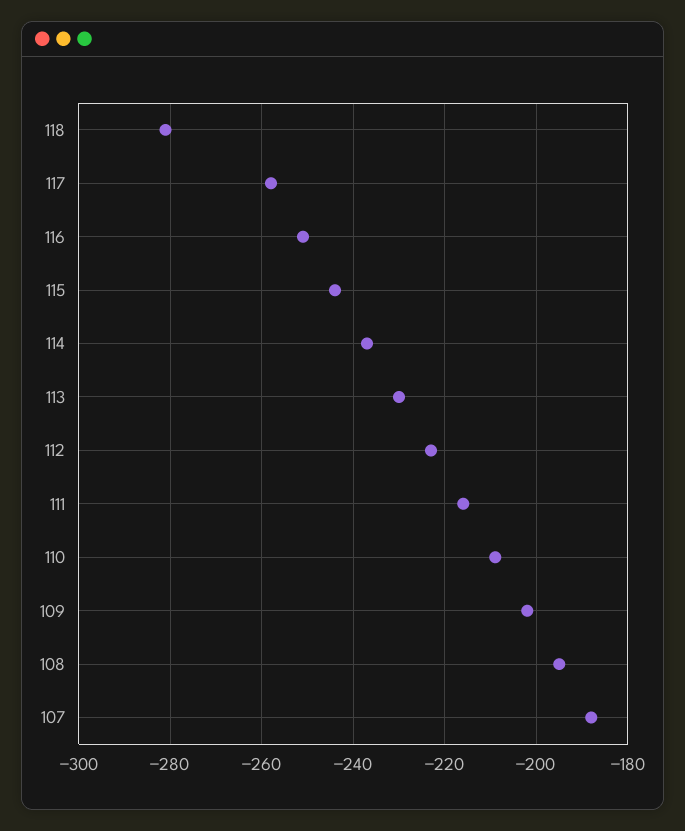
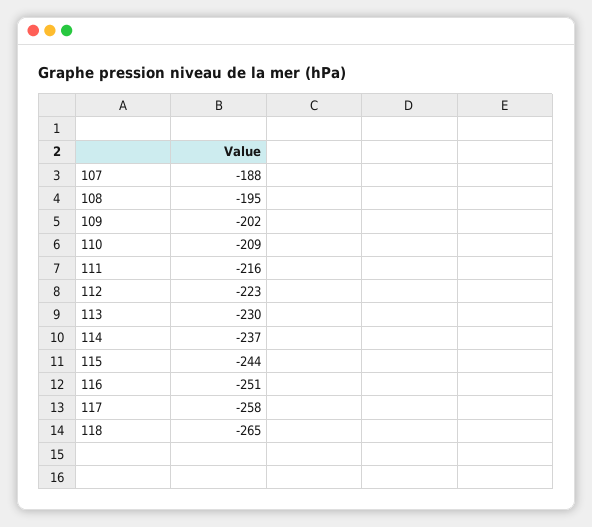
  {
-   "118": -280,
+   "118": -265,
    "117": -258,
    "116": -251,
    "115": -244,
    "114": -237,
    "113": -230,
    "112": -223,
    "111": -216,
    "110": -209,
    "109": -202,
    "108": -195,
    "107": -188
  }

